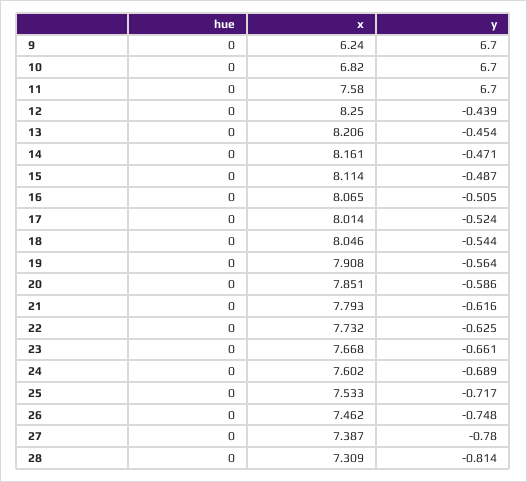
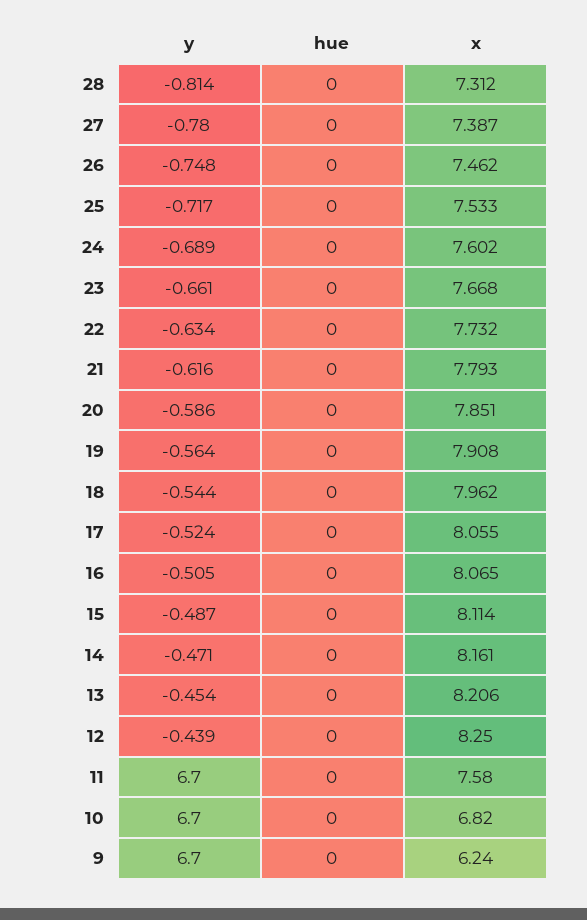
  {
    "hue": {
      "9": 0,
      "10": 0,
      "11": 0,
      "12": 0,
      "13": 0,
      "14": 0,
      "15": 0,
      "16": 0,
      "17": 0,
      "18": 0,
      "19": 0,
      "20": 0,
      "21": 0,
      "22": 0,
      "23": 0,
      "24": 0,
      "25": 0,
      "26": 0,
      "27": 0,
      "28": 0
    },
    "x": {
      "9": 6.24,
      "10": 6.82,
      "11": 7.58,
      "12": 8.25,
      "13": 8.206,
      "14": 8.161,
      "15": 8.114,
      "16": 8.065,
-     "17": 8.014,
+     "17": 8.055,
-     "18": 8.046,
+     "18": 7.962,
      "19": 7.908,
      "20": 7.851,
      "21": 7.793,
      "22": 7.732,
      "23": 7.668,
      "24": 7.602,
      "25": 7.533,
      "26": 7.462,
      "27": 7.387,
-     "28": 7.309
+     "28": 7.312
    },
    "y": {
      "9": 6.7,
      "10": 6.7,
      "11": 6.7,
      "12": -0.439,
      "13": -0.454,
      "14": -0.471,
      "15": -0.487,
      "16": -0.505,
      "17": -0.524,
      "18": -0.544,
      "19": -0.564,
      "20": -0.586,
      "21": -0.616,
-     "22": -0.625,
+     "22": -0.634,
      "23": -0.661,
      "24": -0.689,
      "25": -0.717,
      "26": -0.748,
      "27": -0.78,
      "28": -0.814
    }
  }

